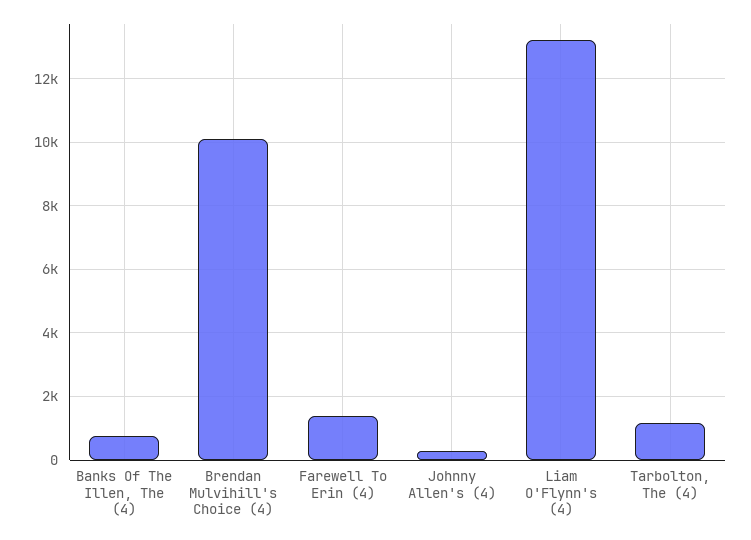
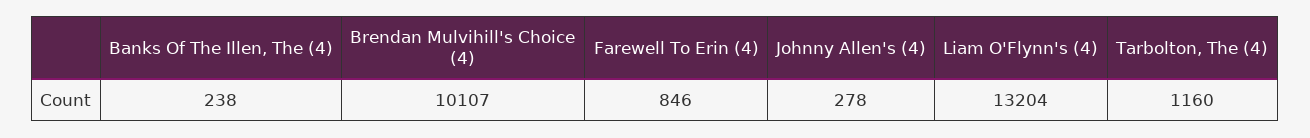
  {
-   "Banks Of The Illen, The (4)": 800,
+   "Banks Of The Illen, The (4)": 238,
    "Brendan Mulvihill's Choice (4)": 10107,
-   "Farewell To Erin (4)": 1400,
+   "Farewell To Erin (4)": 846,
    "Johnny Allen's (4)": 278,
    "Liam O'Flynn's (4)": 13204,
    "Tarbolton, The (4)": 1160
  }

